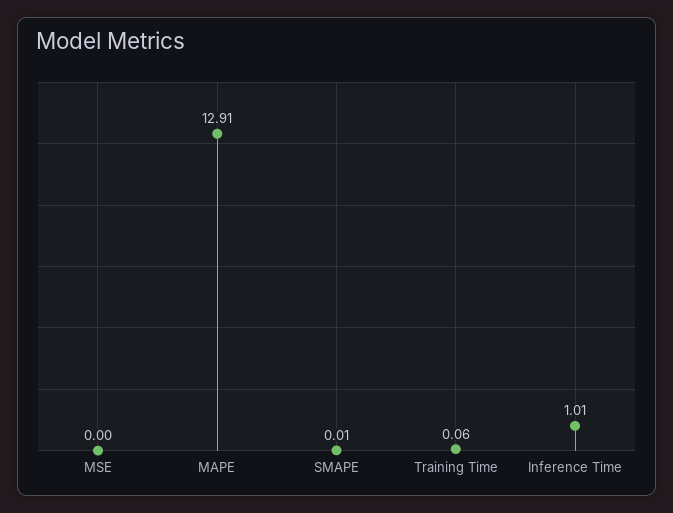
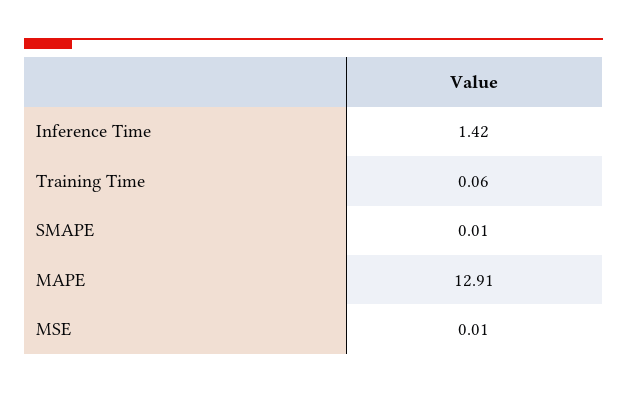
  {
-   "MSE": 0,
+   "MSE": 0.01,
    "MAPE": 12.91,
    "SMAPE": 0.01,
    "Training Time": 0.06,
-   "Inference Time": 1.01
+   "Inference Time": 1.42
  }

